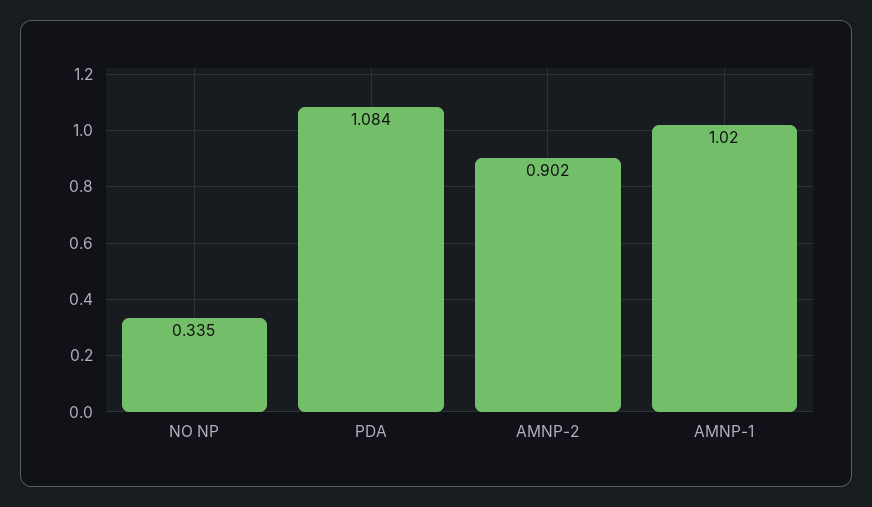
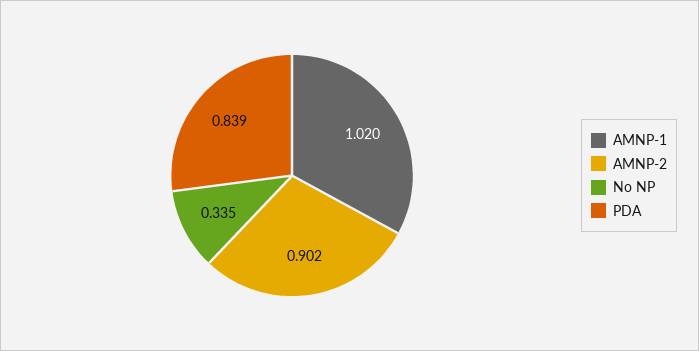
  {
    "NO NP": 0.335,
-   "PDA": 1.084,
+   "PDA": 0.839,
    "AMNP-2": 0.902,
    "AMNP-1": 1.02
  }

